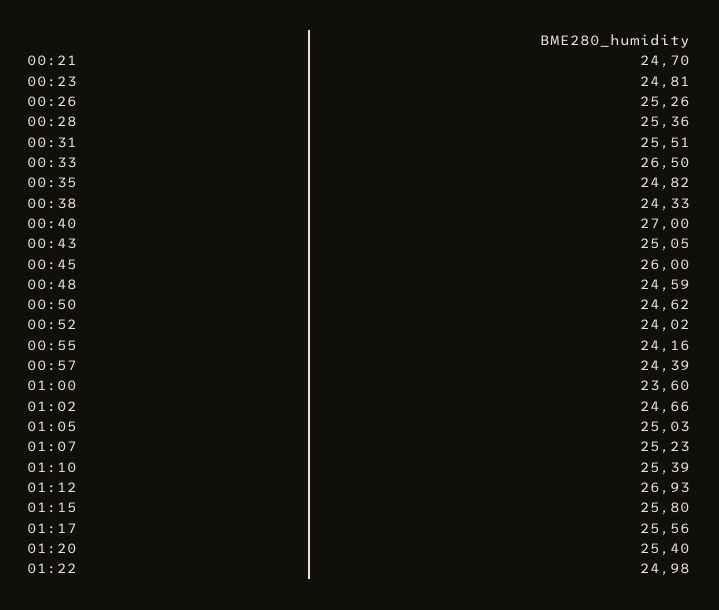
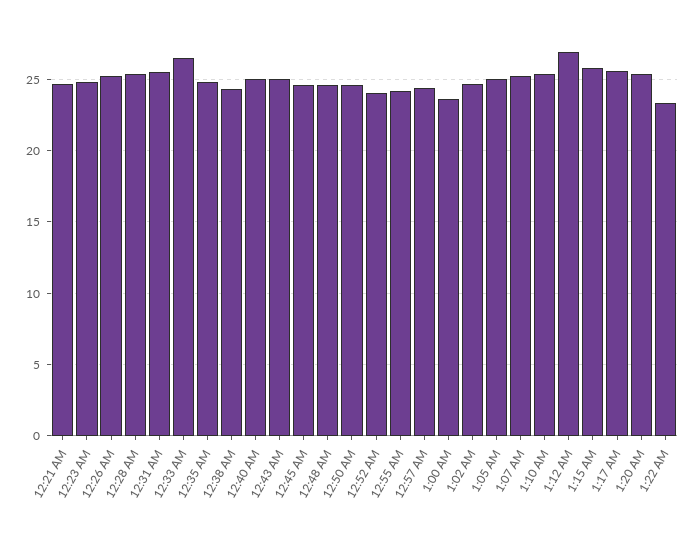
  {
    "00:21": 24.7,
    "00:23": 24.81,
    "00:26": 25.26,
    "00:28": 25.36,
    "00:31": 25.51,
    "00:33": 26.5,
    "00:35": 24.82,
    "00:38": 24.33,
-   "00:40": 27,
+   "00:40": 25,
    "00:43": 25.05,
-   "00:45": 26,
+   "00:45": 24.5,
    "00:48": 24.59,
    "00:50": 24.62,
    "00:52": 24.02,
    "00:55": 24.16,
    "00:57": 24.39,
    "01:00": 23.6,
    "01:02": 24.66,
    "01:05": 25.03,
    "01:07": 25.23,
    "01:10": 25.39,
    "01:12": 26.93,
    "01:15": 25.8,
    "01:17": 25.56,
    "01:20": 25.4,
-   "01:22": 24.98
+   "01:22": 23.5
  }

